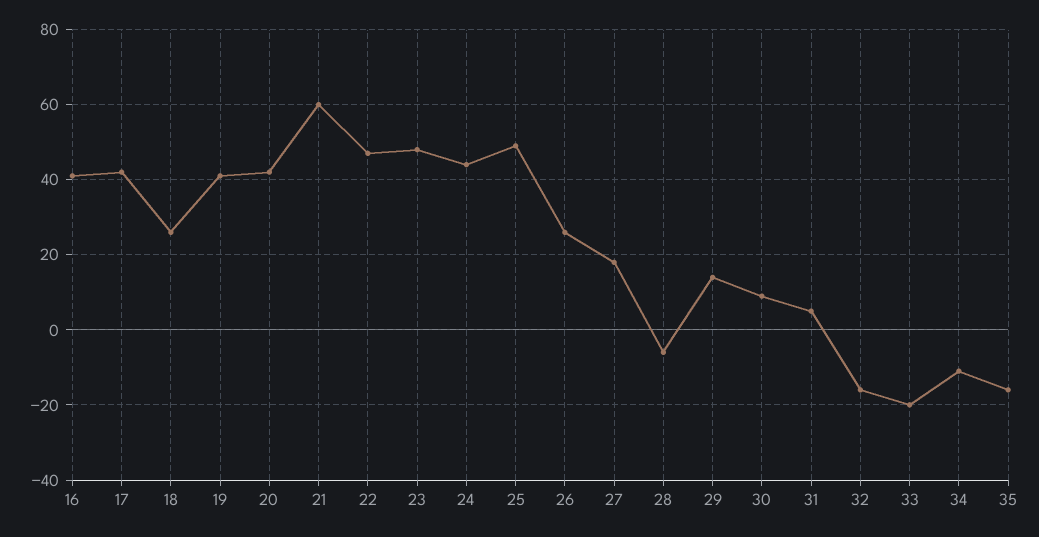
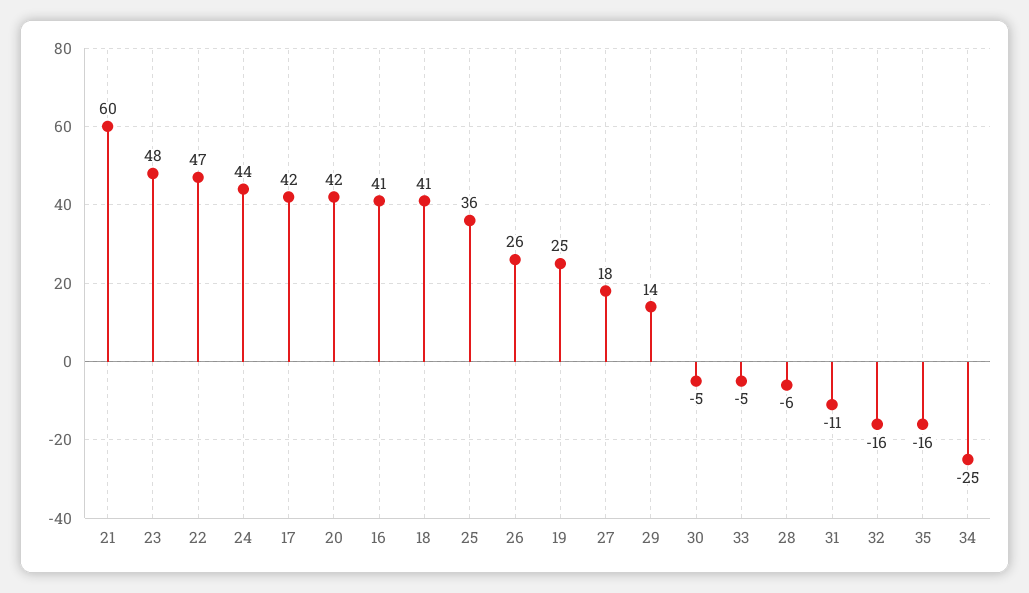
  {
    "16": 41,
    "17": 42,
-   "18": 25,
+   "18": 41,
-   "19": 40,
+   "19": 25,
    "20": 42,
    "21": 60,
    "22": 47,
    "23": 48,
    "24": 44,
-   "25": 50,
+   "25": 36,
    "26": 26,
    "27": 18,
    "28": -6,
    "29": 14,
-   "30": 10,
+   "30": -5,
-   "31": 5,
+   "31": -11,
    "32": -16,
-   "33": -20,
+   "33": -5,
-   "34": -10,
+   "34": -25,
    "35": -16
  }

